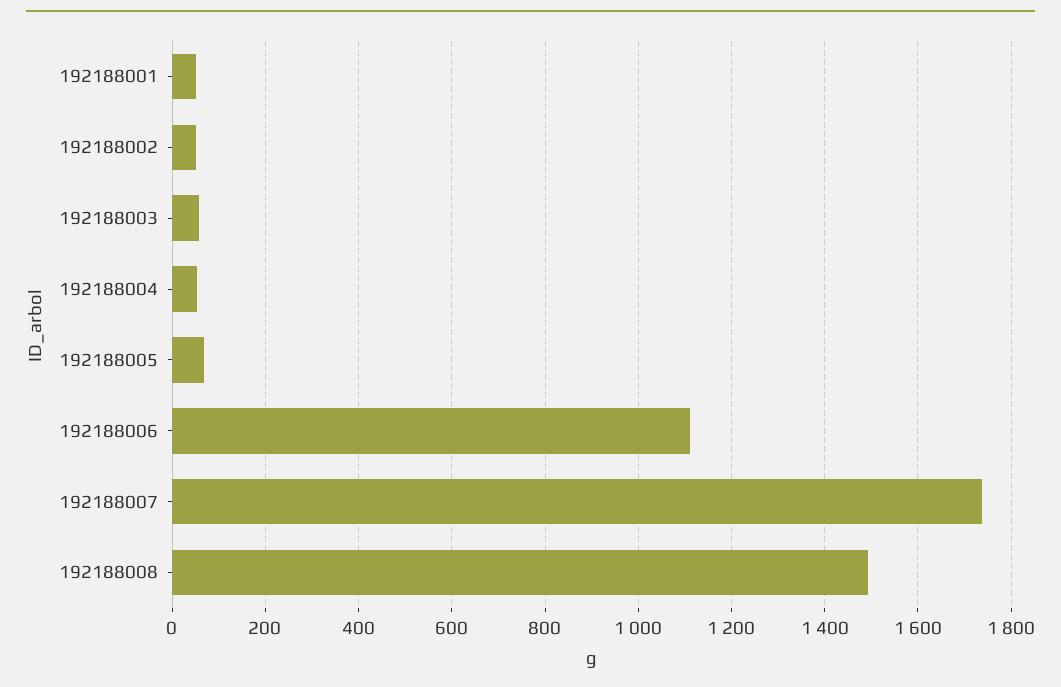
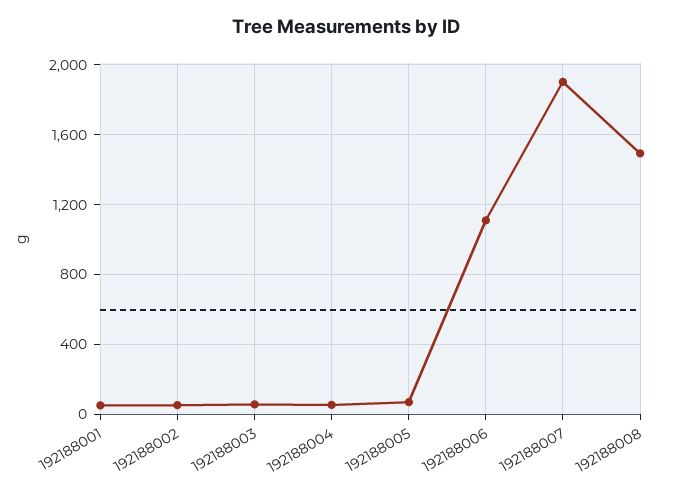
  {
    "192188001": 60,
    "192188002": 60,
    "192188003": 60,
    "192188004": 60,
    "192188005": 60,
    "192188006": 1120,
-   "192188007": 1740,
+   "192188007": 1900,
    "192188008": 1500
  }

